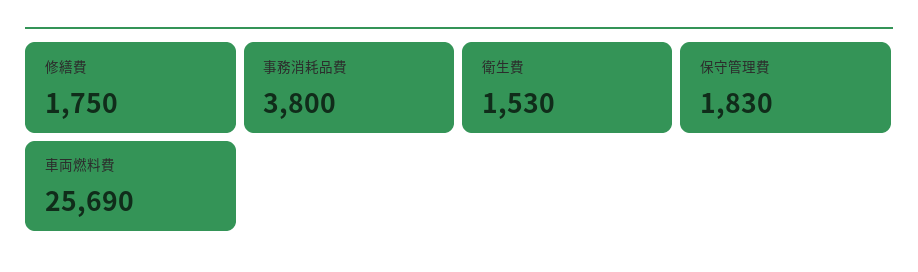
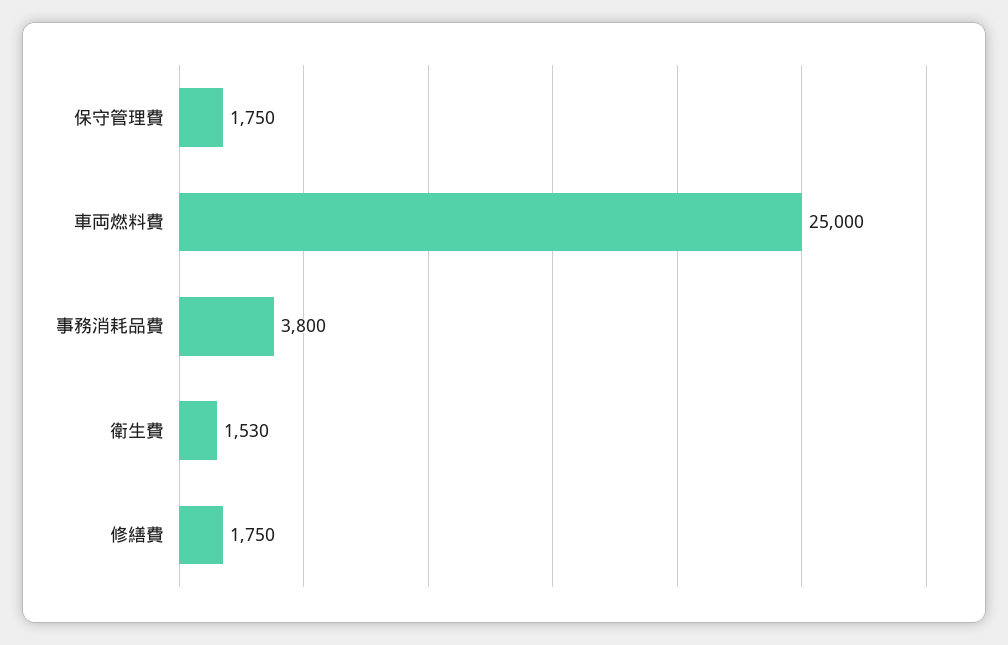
  {
    "修繕費": 1750,
    "事務消耗品費": 3800,
    "衛生費": 1530,
-   "保守管理費": 1830,
+   "保守管理費": 1750,
-   "車両燃料費": 25690
+   "車両燃料費": 25000
  }

